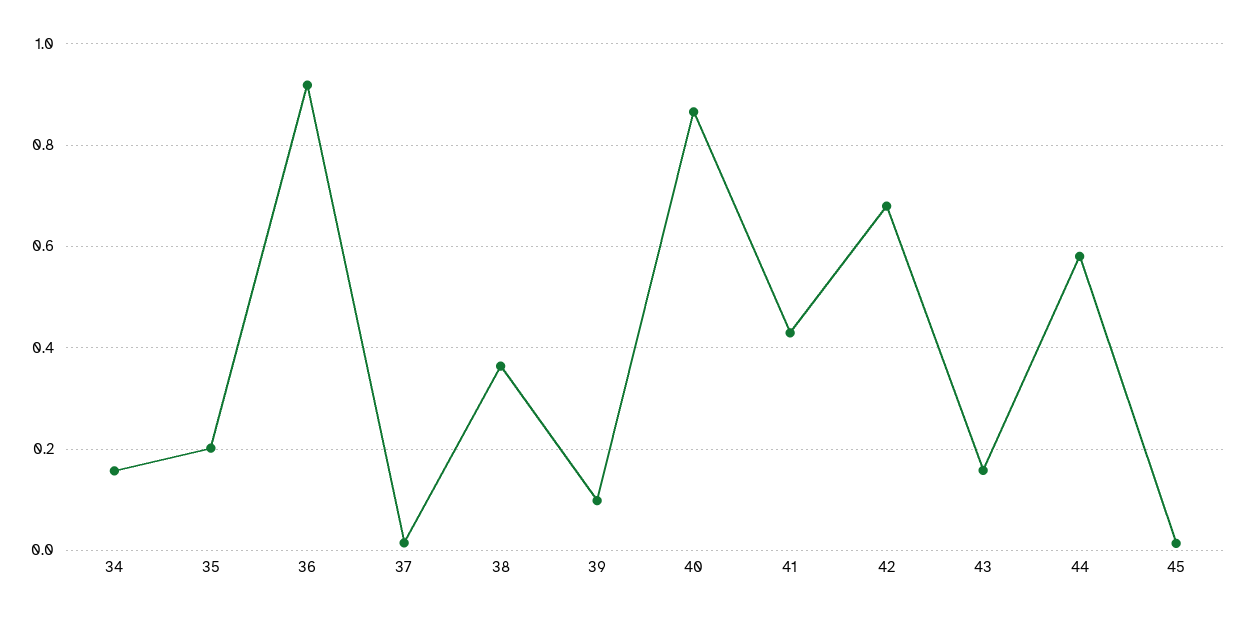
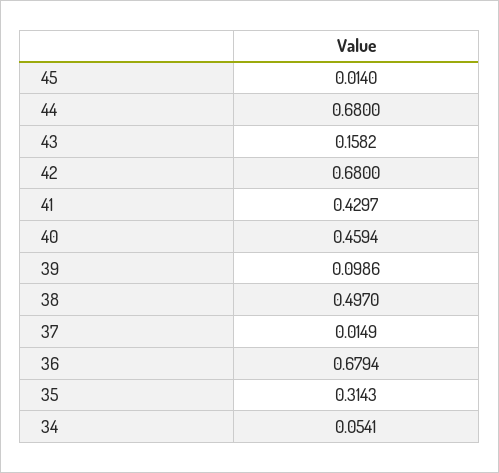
  {
-   "34": 0.16,
+   "34": 0.0541,
-   "35": 0.2,
+   "35": 0.3143,
-   "36": 0.92,
+   "36": 0.6794,
    "37": 0.0149,
-   "38": 0.36,
+   "38": 0.497,
    "39": 0.0986,
-   "40": 0.86,
+   "40": 0.4594,
    "41": 0.4297,
    "42": 0.68,
    "43": 0.1582,
-   "44": 0.58,
+   "44": 0.68,
    "45": 0.014
  }

